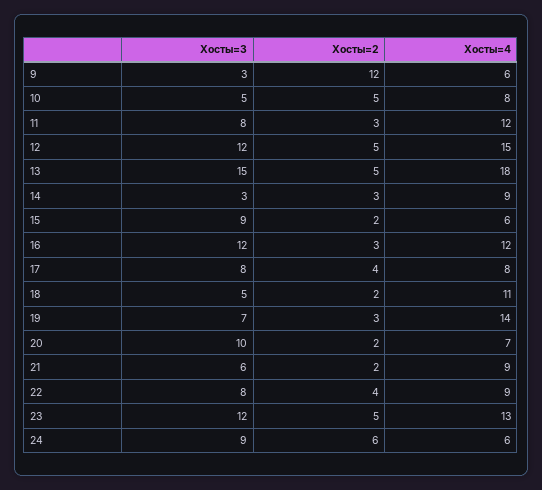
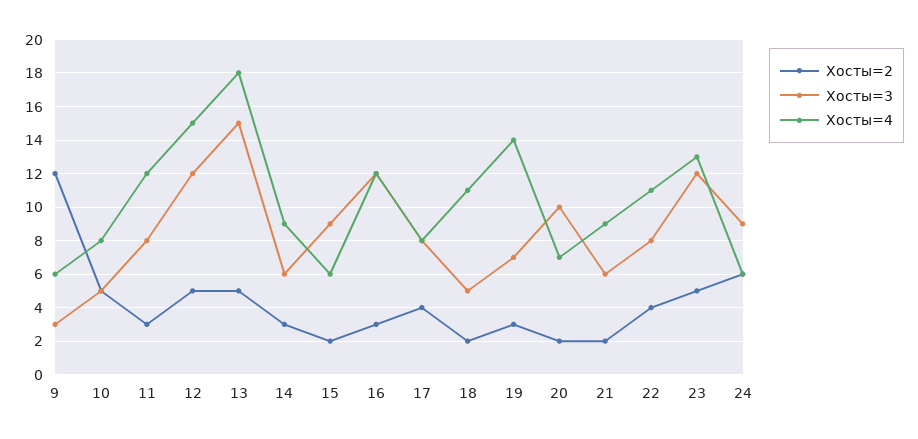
  {
    "Хосты=3": {
      "9": 3,
      "10": 5,
      "11": 8,
      "12": 12,
      "13": 15,
-     "14": 3,
+     "14": 6,
      "15": 9,
      "16": 12,
      "17": 8,
      "18": 5,
      "19": 7,
      "20": 10,
      "21": 6,
      "22": 8,
      "23": 12,
      "24": 9
    },
    "Хосты=2": {
      "9": 12,
      "10": 5,
      "11": 3,
      "12": 5,
      "13": 5,
      "14": 3,
      "15": 2,
      "16": 3,
      "17": 4,
      "18": 2,
      "19": 3,
      "20": 2,
      "21": 2,
      "22": 4,
      "23": 5,
      "24": 6
    },
    "Хосты=4": {
      "9": 6,
      "10": 8,
      "11": 12,
      "12": 15,
      "13": 18,
      "14": 9,
      "15": 6,
      "16": 12,
      "17": 8,
      "18": 11,
      "19": 14,
      "20": 7,
      "21": 9,
-     "22": 9,
+     "22": 11,
      "23": 13,
      "24": 6
    }
  }

